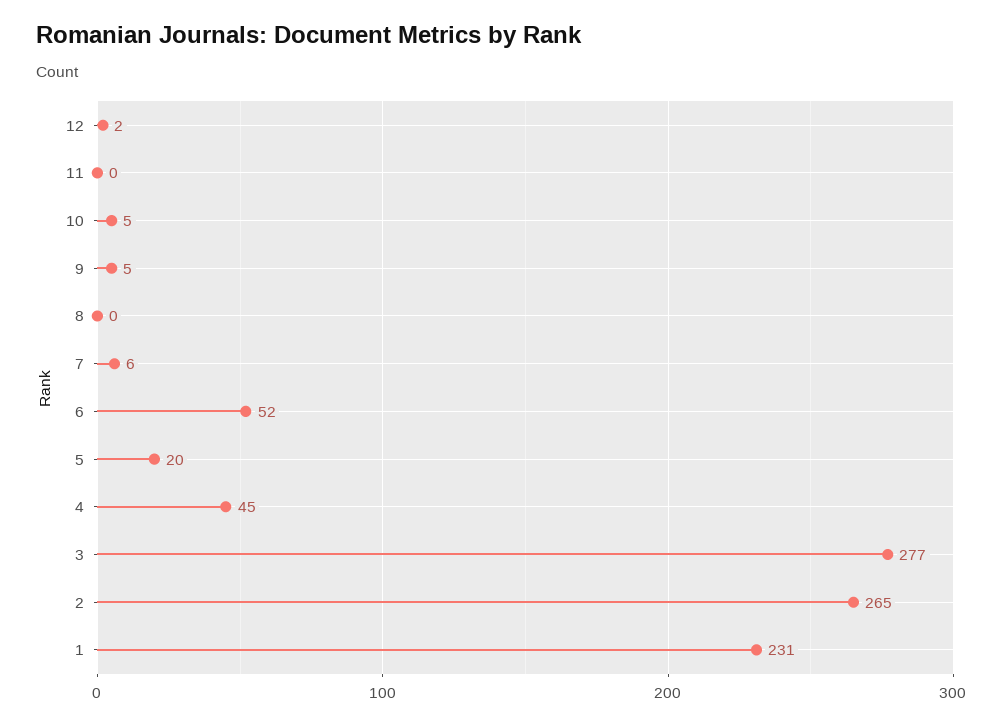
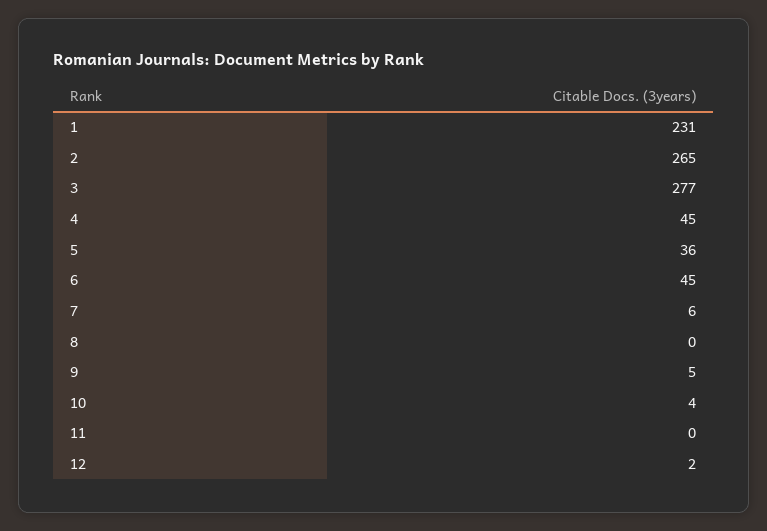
  {
    "12": 2,
    "11": 0,
-   "10": 5,
+   "10": 4,
    "9": 5,
    "8": 0,
    "7": 6,
-   "6": 52,
+   "6": 45,
-   "5": 20,
+   "5": 36,
    "4": 45,
    "3": 277,
    "2": 265,
    "1": 231
  }

